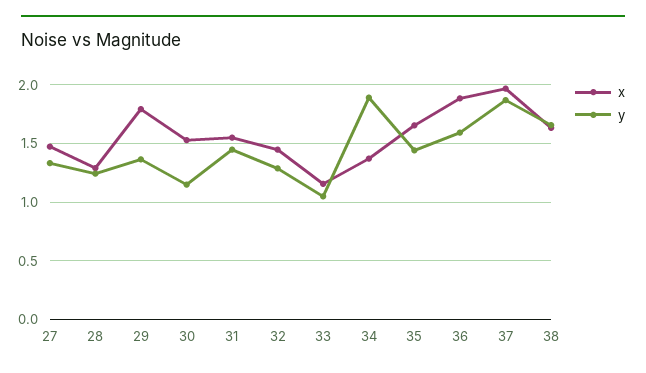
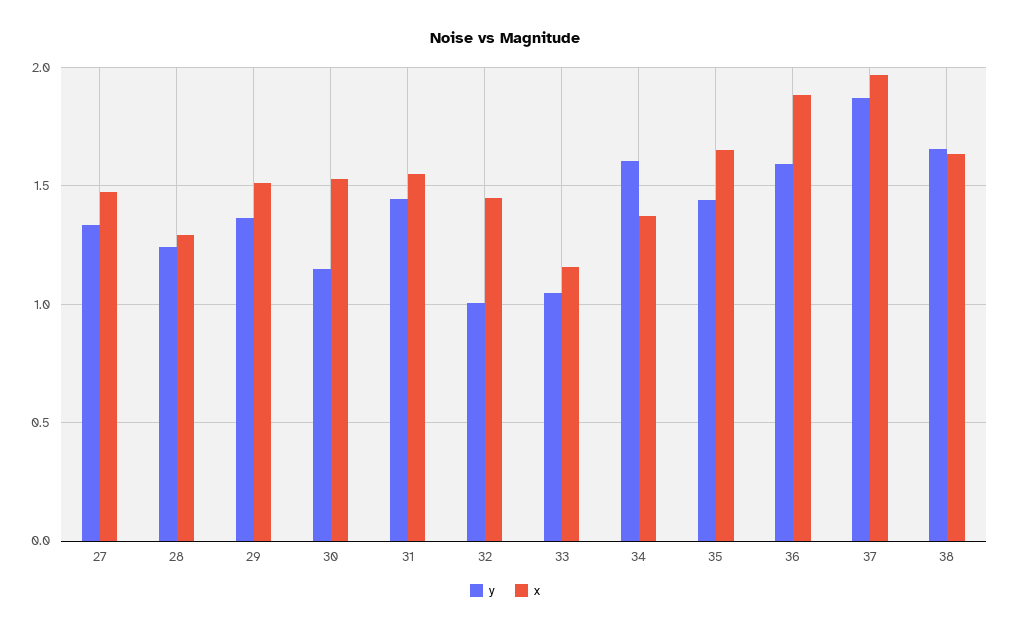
  {
    "x": {
      "27": 1.45,
      "28": 1.3,
-     "29": 1.8,
+     "29": 1.5,
      "30": 1.55,
      "31": 1.55,
      "32": 1.45,
      "33": 1.15,
      "34": 1.35,
      "35": 1.65,
      "36": 1.9,
      "37": 1.95,
      "38": 1.65
    },
    "y": {
      "27": 1.35,
      "28": 1.25,
      "29": 1.35,
      "30": 1.15,
      "31": 1.45,
-     "32": 1.3,
+     "32": 1,
      "33": 1.05,
-     "34": 1.9,
+     "34": 1.6,
      "35": 1.45,
      "36": 1.6,
      "37": 1.85,
      "38": 1.65
    }
  }

